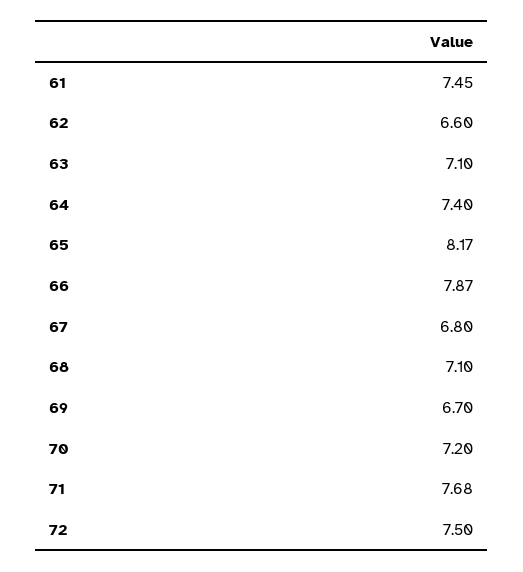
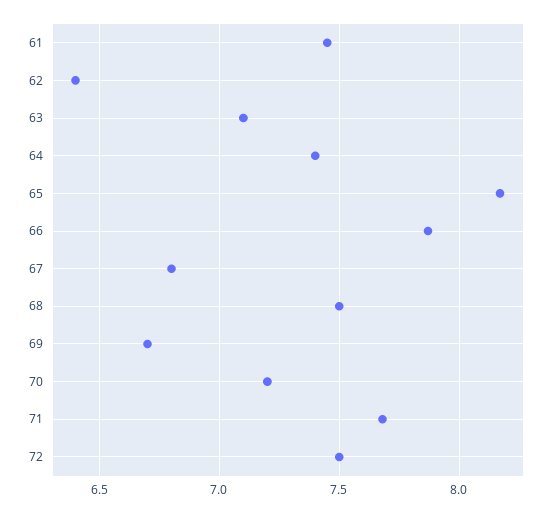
  {
    "61": 7.45,
-   "62": 6.6,
+   "62": 6.4,
    "63": 7.1,
    "64": 7.4,
    "65": 8.17,
    "66": 7.87,
    "67": 6.8,
-   "68": 7.1,
+   "68": 7.5,
    "69": 6.7,
    "70": 7.2,
    "71": 7.68,
    "72": 7.5
  }

